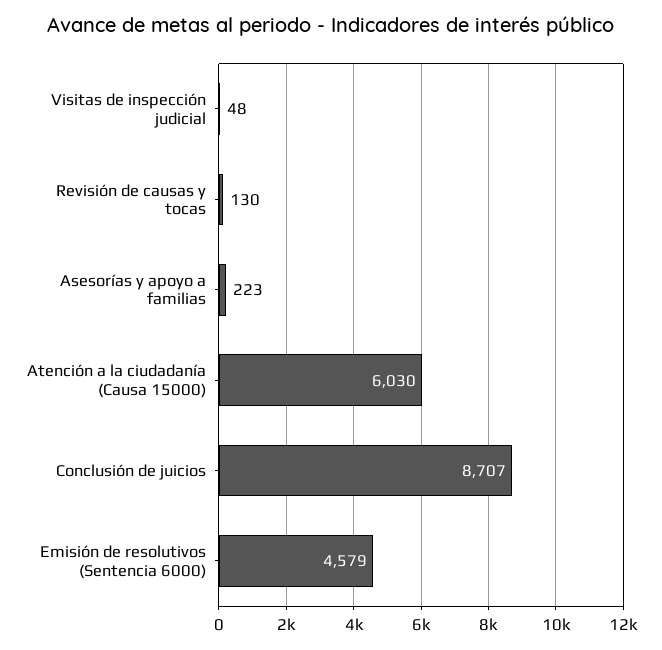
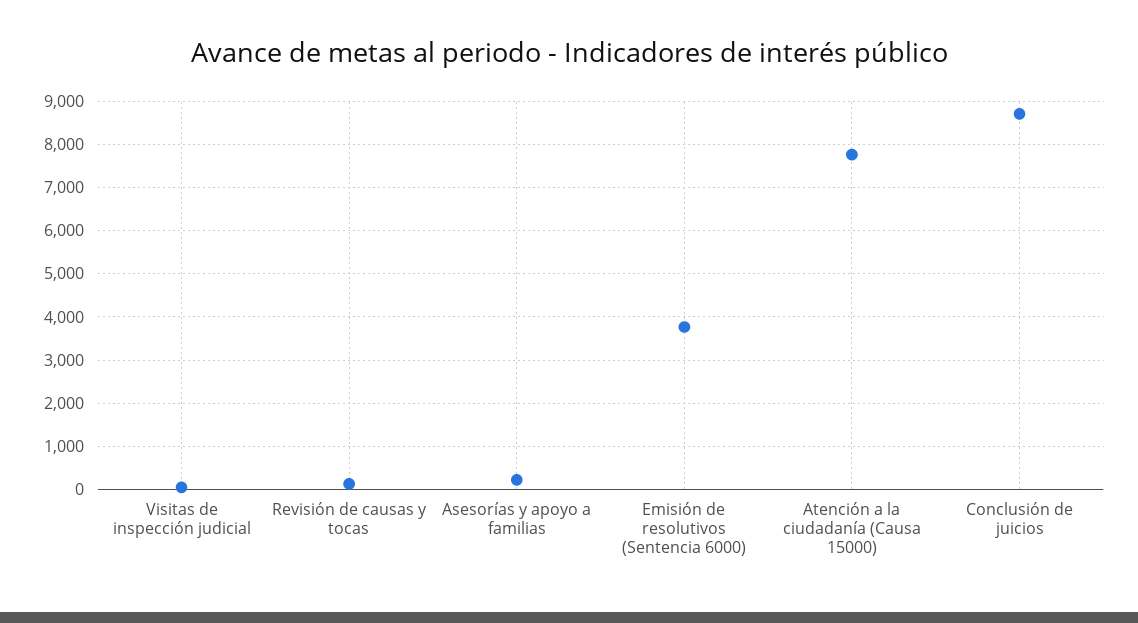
  {
    "Visitas de inspección judicial": 48,
    "Revisión de causas y tocas": 130,
    "Asesorías y apoyo a familias": 223,
-   "Atención a la ciudadanía (Causa 15000)": 6030,
+   "Atención a la ciudadanía (Causa 15000)": 7800,
    "Conclusión de juicios": 8707,
-   "Emisión de resolutivos (Sentencia 6000)": 4579
+   "Emisión de resolutivos (Sentencia 6000)": 3800
  }

